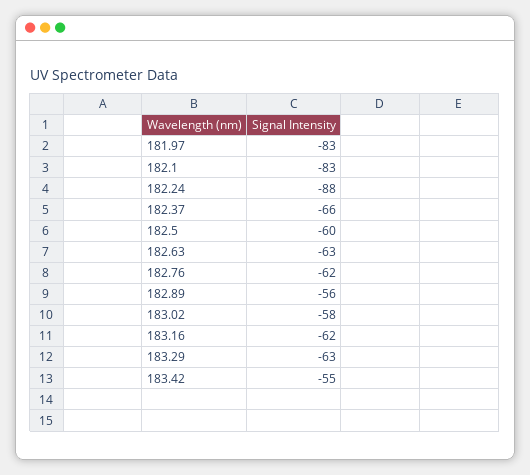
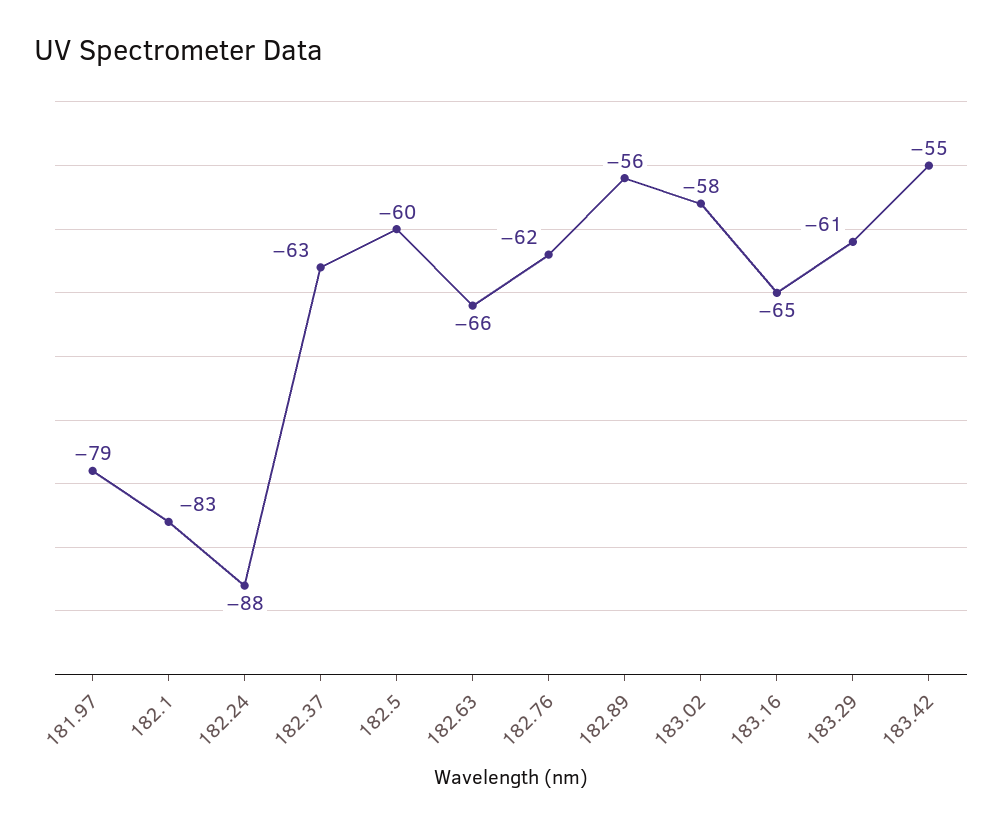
  {
-   "181.97": -83,
+   "181.97": -79,
    "182.1": -83,
    "182.24": -88,
-   "182.37": -66,
+   "182.37": -63,
    "182.5": -60,
-   "182.63": -63,
+   "182.63": -66,
    "182.76": -62,
    "182.89": -56,
    "183.02": -58,
-   "183.16": -62,
+   "183.16": -65,
-   "183.29": -63,
+   "183.29": -61,
    "183.42": -55
  }

